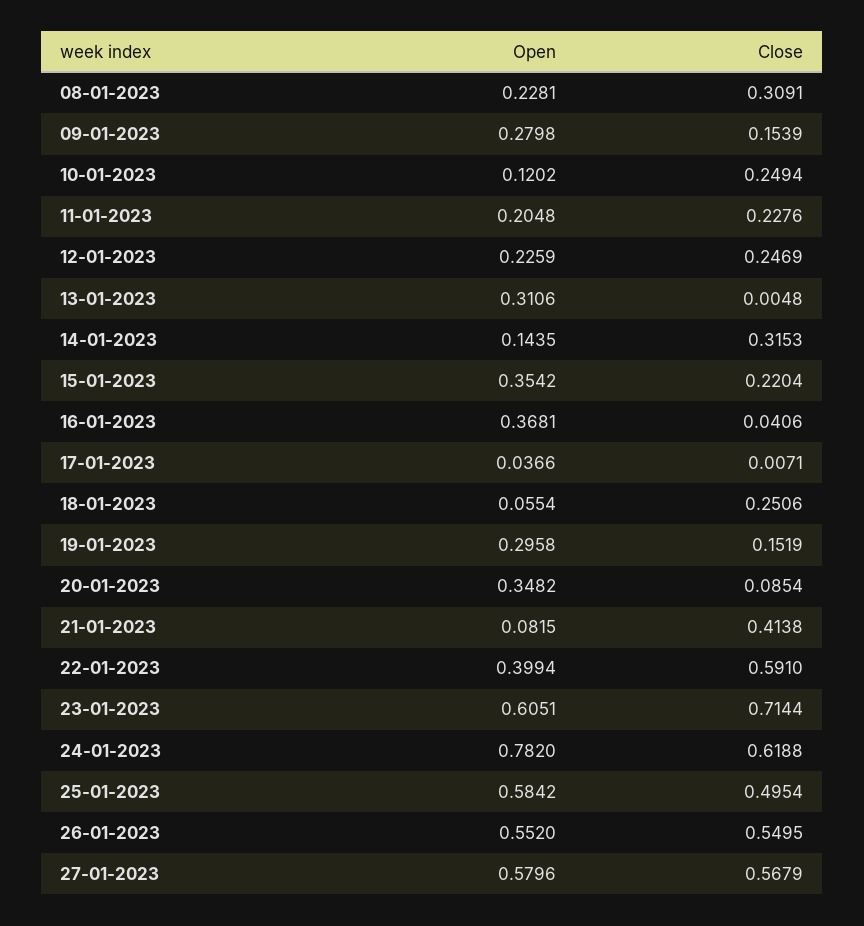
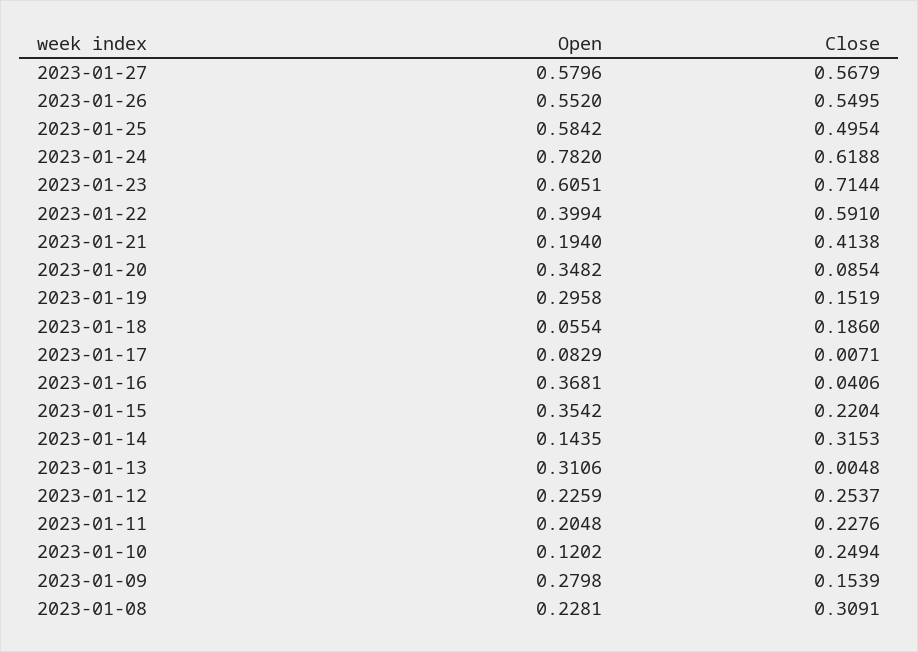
  {
    "Open": {
      "08-01-2023": 0.2281,
      "09-01-2023": 0.2798,
      "10-01-2023": 0.1202,
      "11-01-2023": 0.2048,
      "12-01-2023": 0.2259,
      "13-01-2023": 0.3106,
      "14-01-2023": 0.1435,
      "15-01-2023": 0.3542,
      "16-01-2023": 0.3681,
-     "17-01-2023": 0.0366,
+     "17-01-2023": 0.0829,
      "18-01-2023": 0.0554,
      "19-01-2023": 0.2958,
      "20-01-2023": 0.3482,
-     "21-01-2023": 0.0815,
+     "21-01-2023": 0.194,
      "22-01-2023": 0.3994,
      "23-01-2023": 0.6051,
      "24-01-2023": 0.782,
      "25-01-2023": 0.5842,
      "26-01-2023": 0.552,
      "27-01-2023": 0.5796
    },
    "Close": {
      "08-01-2023": 0.3091,
      "09-01-2023": 0.1539,
      "10-01-2023": 0.2494,
      "11-01-2023": 0.2276,
-     "12-01-2023": 0.2469,
+     "12-01-2023": 0.2537,
      "13-01-2023": 0.0048,
      "14-01-2023": 0.3153,
      "15-01-2023": 0.2204,
      "16-01-2023": 0.0406,
      "17-01-2023": 0.0071,
-     "18-01-2023": 0.2506,
+     "18-01-2023": 0.186,
      "19-01-2023": 0.1519,
      "20-01-2023": 0.0854,
      "21-01-2023": 0.4138,
      "22-01-2023": 0.591,
      "23-01-2023": 0.7144,
      "24-01-2023": 0.6188,
      "25-01-2023": 0.4954,
      "26-01-2023": 0.5495,
      "27-01-2023": 0.5679
    }
  }

